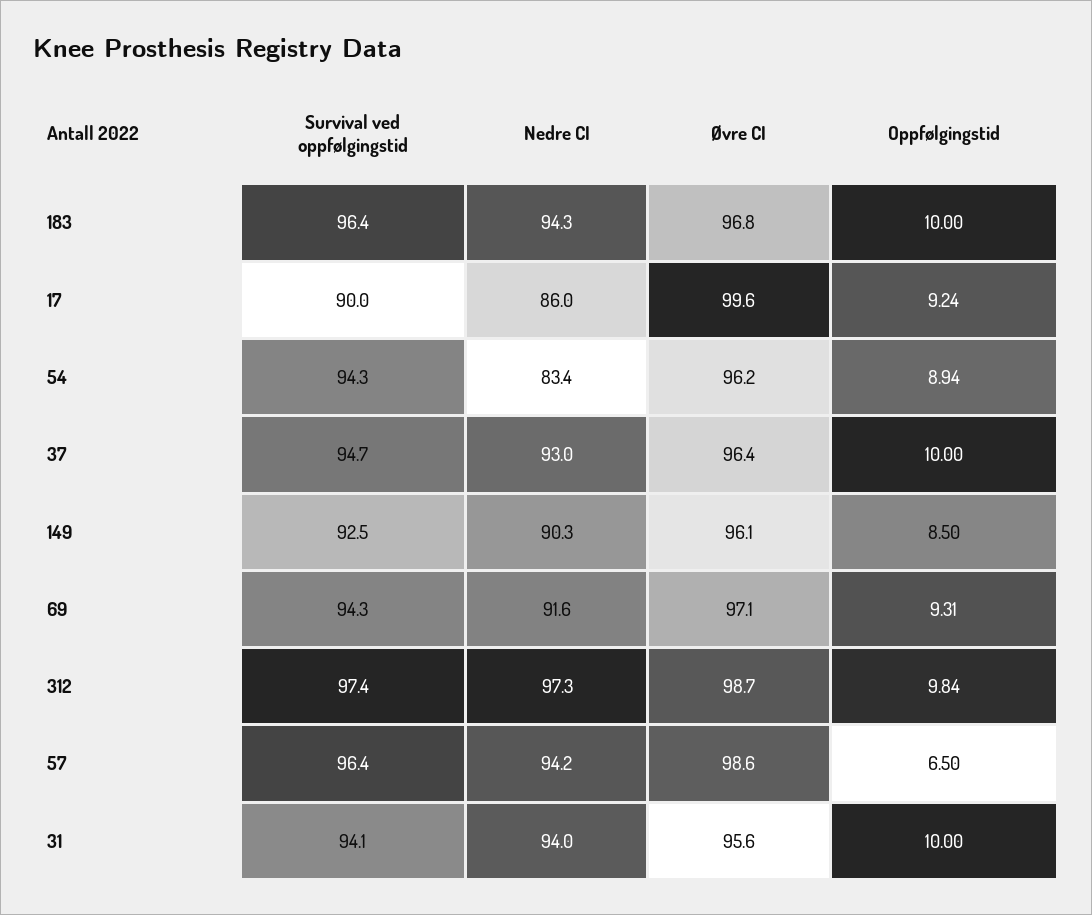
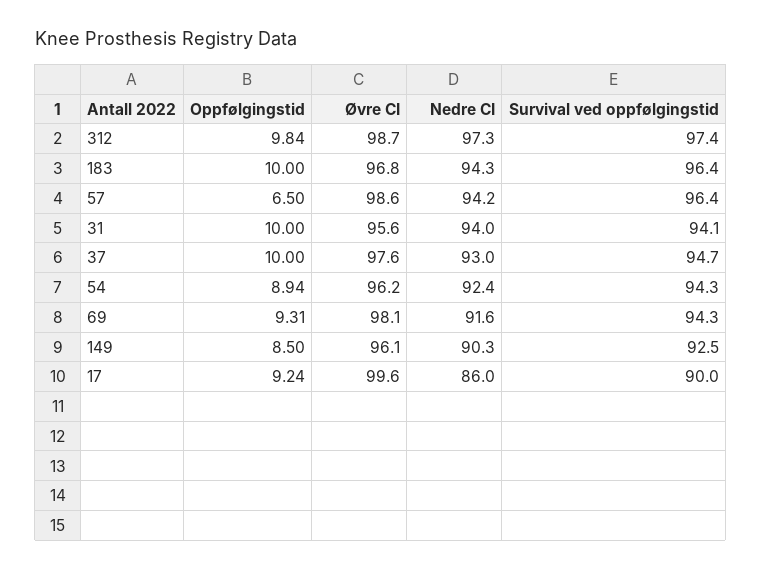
  {
    "Survival ved oppfølgingstid": {
      "183": 96.4,
      "17": 90,
      "54": 94.3,
      "37": 94.7,
      "149": 92.5,
      "69": 94.3,
      "312": 97.4,
      "57": 96.4,
      "31": 94.1
    },
    "Nedre CI": {
      "183": 94.3,
      "17": 86,
-     "54": 83.4,
+     "54": 92.4,
      "37": 93,
      "149": 90.3,
      "69": 91.6,
      "312": 97.3,
      "57": 94.2,
      "31": 94
    },
    "Øvre CI": {
      "183": 96.8,
      "17": 99.6,
      "54": 96.2,
-     "37": 96.4,
+     "37": 97.6,
      "149": 96.1,
-     "69": 97.1,
+     "69": 98.1,
      "312": 98.7,
      "57": 98.6,
      "31": 95.6
    },
    "Oppfølgingstid": {
      "183": 10,
      "17": 9.24,
      "54": 8.94,
      "37": 10,
      "149": 8.5,
      "69": 9.31,
      "312": 9.84,
      "57": 6.5,
      "31": 10
    }
  }

